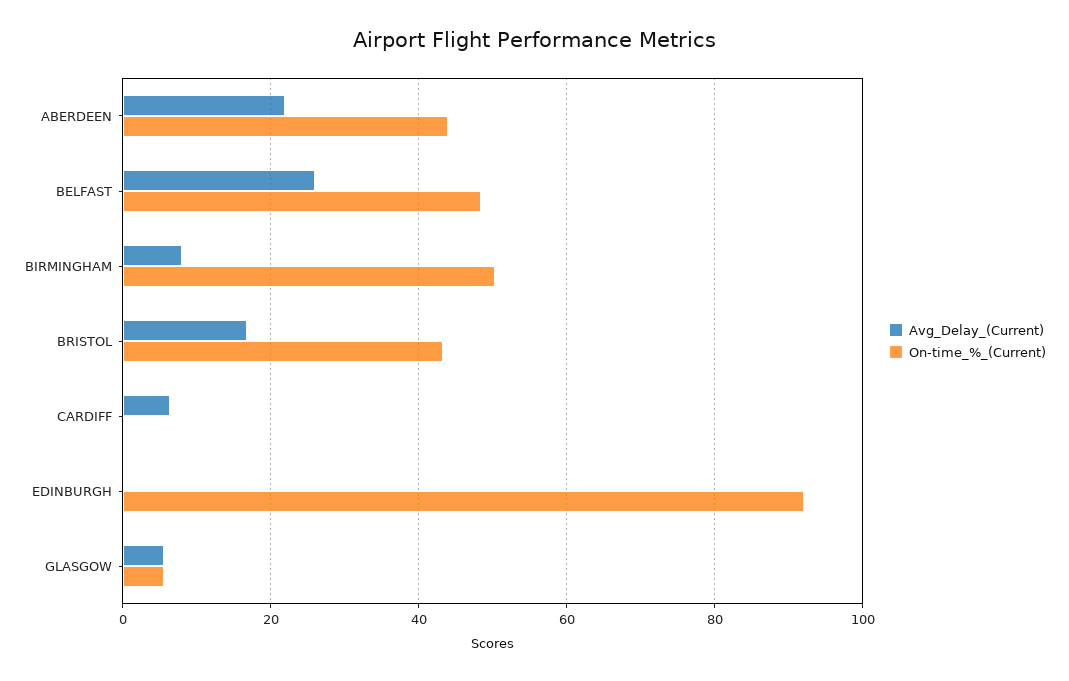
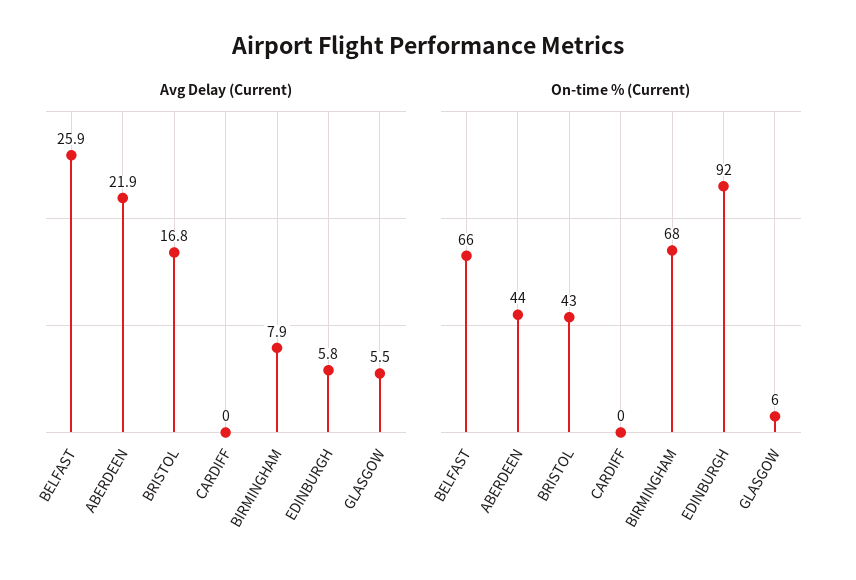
  {
    "Avg_Delay_(Current)": {
      "ABERDEEN": 21.9,
      "BELFAST": 25.9,
      "BIRMINGHAM": 7.9,
      "BRISTOL": 16.8,
-     "CARDIFF": 6,
+     "CARDIFF": 0,
-     "EDINBURGH": 0,
+     "EDINBURGH": 5.8,
      "GLASGOW": 5.5
    },
    "On-time_%_(Current)": {
      "ABERDEEN": 44,
-     "BELFAST": 48,
+     "BELFAST": 66,
-     "BIRMINGHAM": 50,
+     "BIRMINGHAM": 68,
      "BRISTOL": 43,
      "CARDIFF": 0,
      "EDINBURGH": 92,
      "GLASGOW": 6
    }
  }

